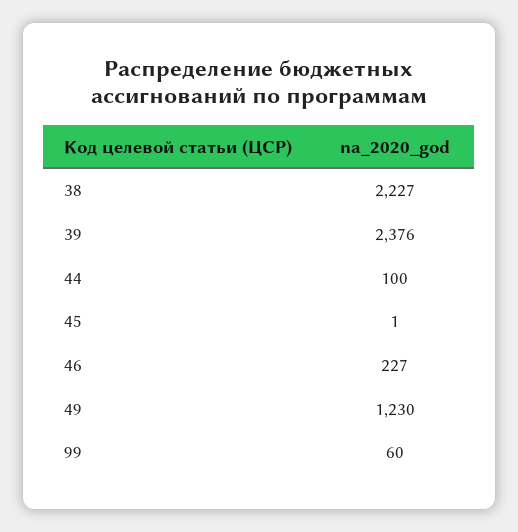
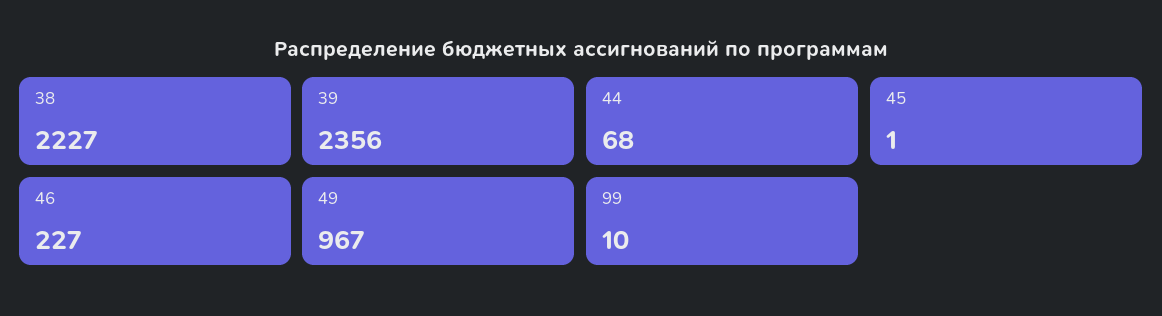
  {
    "38": 2227,
-   "39": 2376,
+   "39": 2356,
-   "44": 100,
+   "44": 68,
    "45": 1,
    "46": 227,
-   "49": 1230,
+   "49": 967,
-   "99": 60
+   "99": 10
  }

